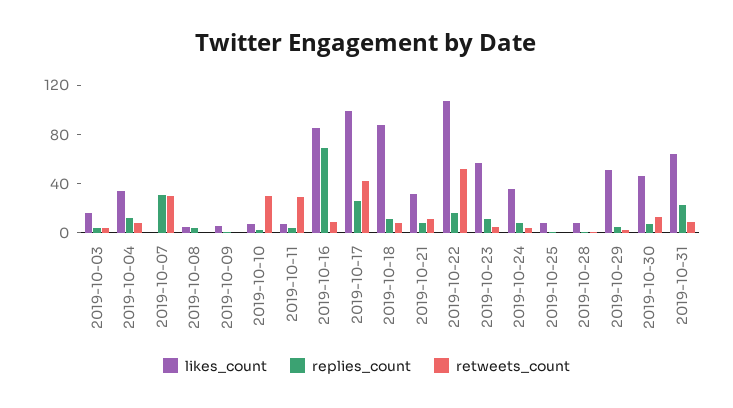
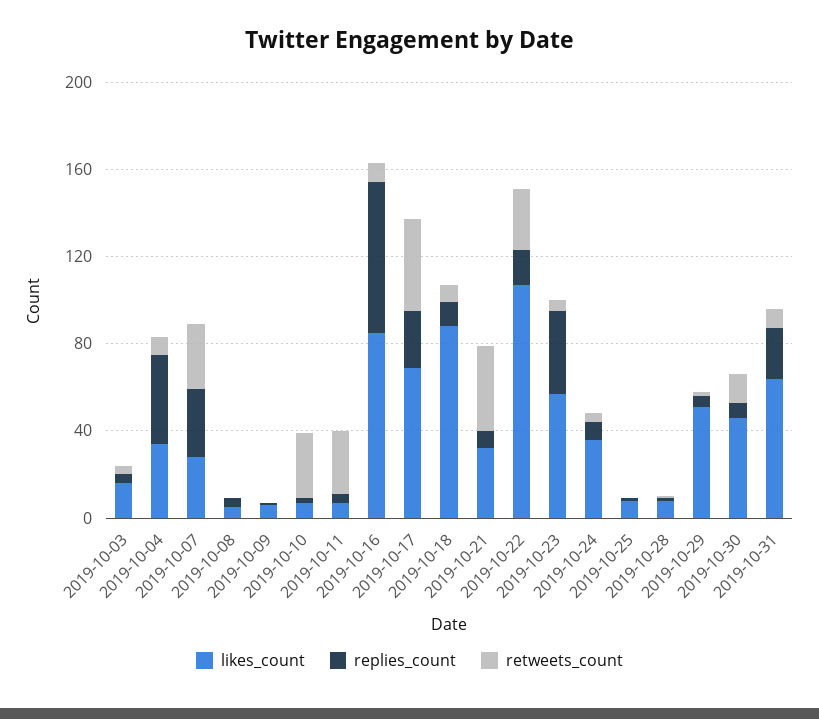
  {
    "likes_count": {
      "2019-10-03": 20,
      "2019-10-04": 30,
-     "2019-10-07": 0,
+     "2019-10-07": 30,
      "2019-10-08": 10,
      "2019-10-09": 10,
      "2019-10-10": 10,
      "2019-10-11": 10,
      "2019-10-16": 90,
-     "2019-10-17": 100,
+     "2019-10-17": 70,
      "2019-10-18": 90,
      "2019-10-21": 30,
      "2019-10-22": 110,
      "2019-10-23": 60,
      "2019-10-24": 40,
      "2019-10-25": 10,
      "2019-10-28": 10,
      "2019-10-29": 50,
      "2019-10-30": 50,
      "2019-10-31": 60
    },
    "replies_count": {
      "2019-10-03": 0,
-     "2019-10-04": 10,
+     "2019-10-04": 40,
      "2019-10-07": 30,
      "2019-10-08": 0,
      "2019-10-09": 0,
      "2019-10-10": 0,
      "2019-10-11": 0,
      "2019-10-16": 70,
      "2019-10-17": 30,
      "2019-10-18": 10,
      "2019-10-21": 10,
      "2019-10-22": 20,
-     "2019-10-23": 10,
+     "2019-10-23": 40,
      "2019-10-24": 10,
      "2019-10-25": 0,
      "2019-10-28": 0,
      "2019-10-29": 10,
      "2019-10-30": 10,
      "2019-10-31": 20
    },
    "retweets_count": {
      "2019-10-03": 0,
      "2019-10-04": 10,
      "2019-10-07": 30,
      "2019-10-08": 0,
      "2019-10-09": 0,
      "2019-10-10": 30,
      "2019-10-11": 30,
      "2019-10-16": 10,
      "2019-10-17": 40,
      "2019-10-18": 10,
-     "2019-10-21": 10,
+     "2019-10-21": 40,
-     "2019-10-22": 50,
+     "2019-10-22": 30,
      "2019-10-23": 10,
      "2019-10-24": 0,
      "2019-10-25": 0,
      "2019-10-28": 0,
      "2019-10-29": 0,
      "2019-10-30": 10,
      "2019-10-31": 10
    }
  }

